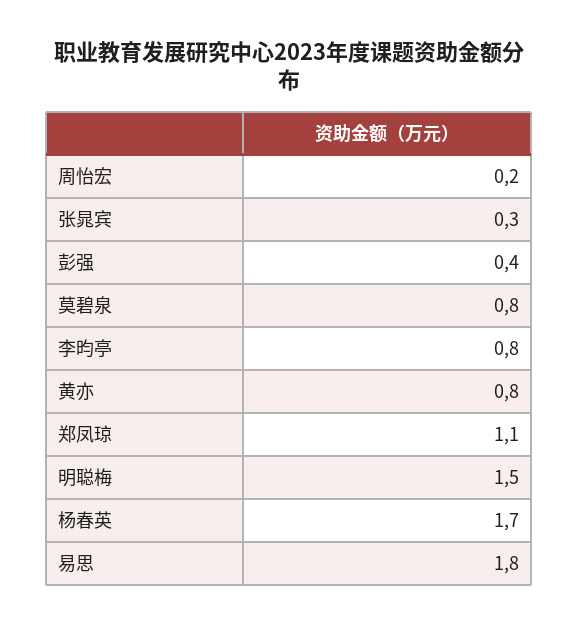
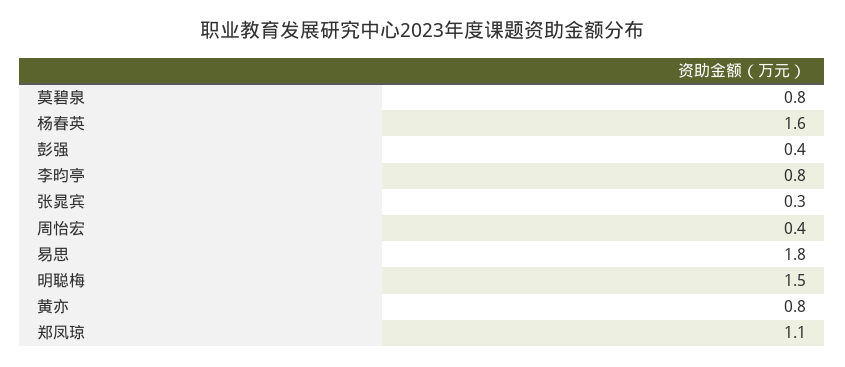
  {
-   "周怡宏": 0.2,
+   "周怡宏": 0.4,
    "张晁宾": 0.3,
    "彭强": 0.4,
    "莫碧泉": 0.8,
    "李昀亭": 0.8,
    "黄亦": 0.8,
    "郑凤琼": 1.1,
    "明聪梅": 1.5,
-   "杨春英": 1.7,
+   "杨春英": 1.6,
    "易思": 1.8
  }

